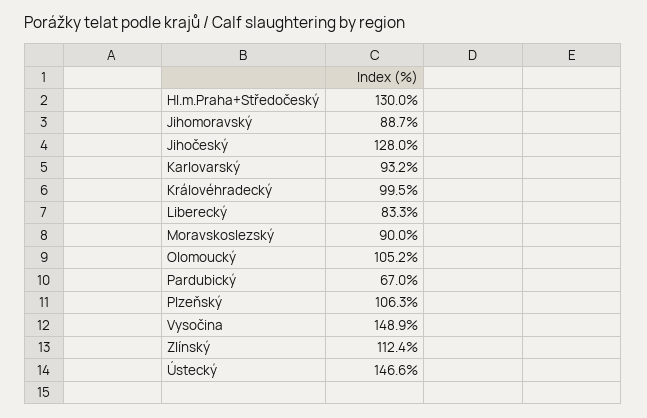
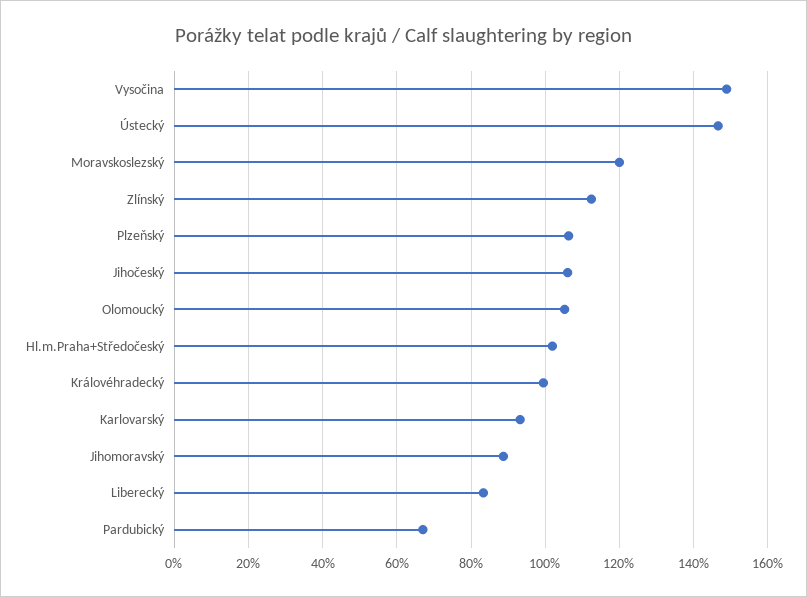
  {
-   "Hl.m.Praha+Středočeský": 130,
+   "Hl.m.Praha+Středočeský": 102,
    "Jihomoravský": 88.7,
-   "Jihočeský": 128,
+   "Jihočeský": 106,
    "Karlovarský": 93.2,
    "Královéhradecký": 99.5,
    "Liberecký": 83.3,
-   "Moravskoslezský": 90,
+   "Moravskoslezský": 120,
    "Olomoucký": 105.2,
    "Pardubický": 67,
    "Plzeňský": 106.3,
    "Vysočina": 148.9,
    "Zlínský": 112.4,
    "Ústecký": 146.6
  }

